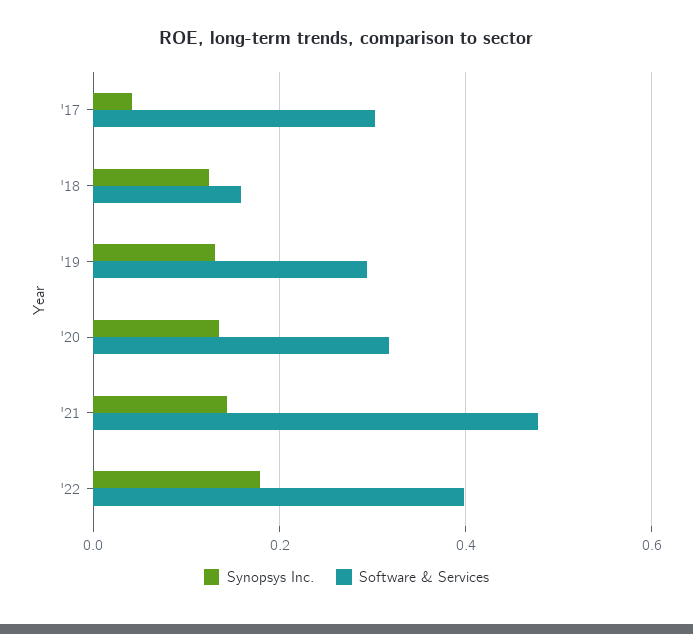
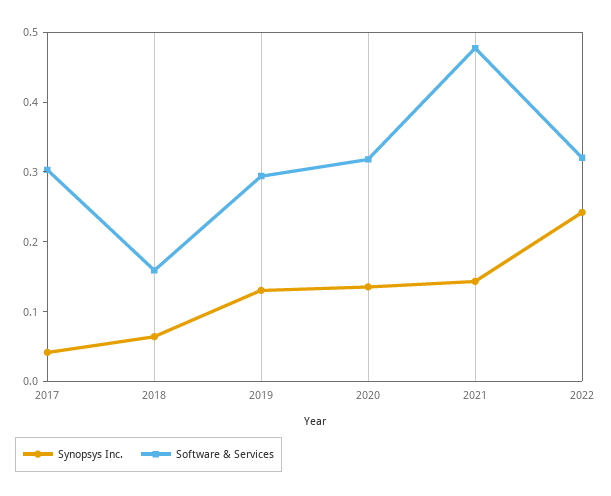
  {
    "Synopsys Inc.": {
      "'17": 0.04,
-     "'18": 0.12,
+     "'18": 0.06,
      "'19": 0.14,
      "'20": 0.14,
      "'21": 0.14,
-     "'22": 0.18
+     "'22": 0.24
    },
    "Software & Services": {
      "'17": 0.3,
      "'18": 0.16,
      "'19": 0.3,
      "'20": 0.32,
      "'21": 0.48,
-     "'22": 0.4
+     "'22": 0.32
    }
  }

